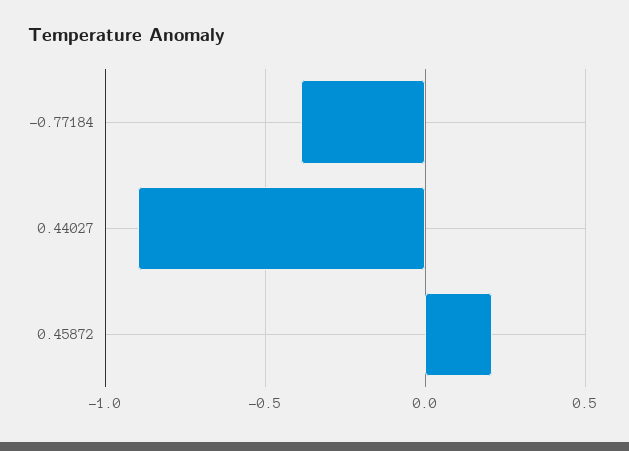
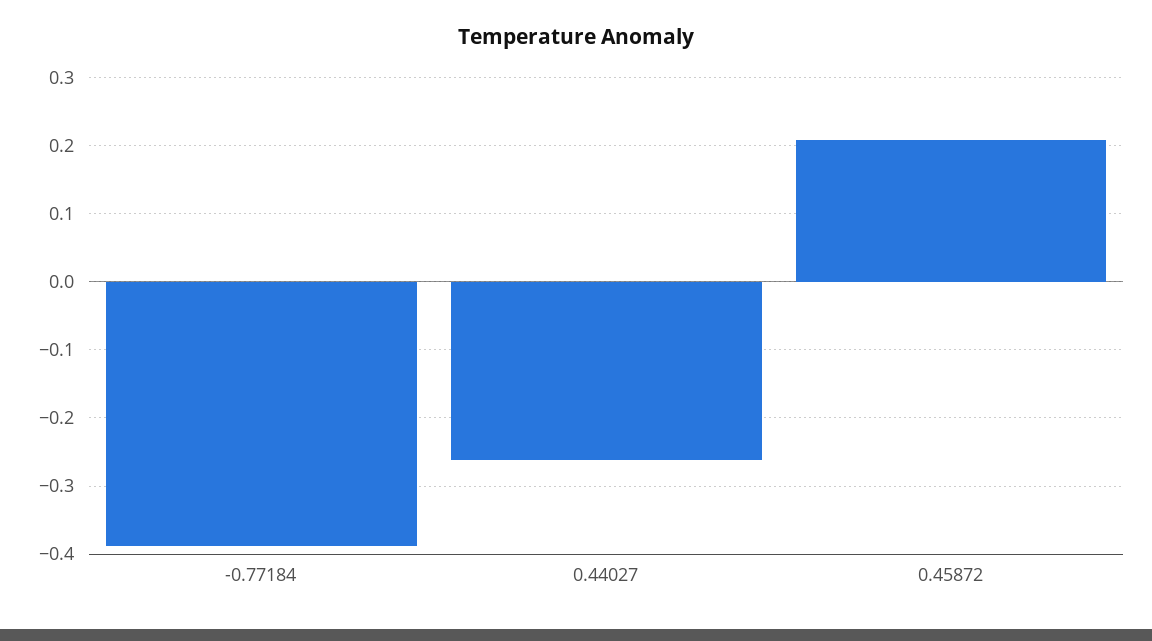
  {
    "-0.77184": -0.39,
-   "0.44027": -0.9,
+   "0.44027": -0.26,
    "0.45872": 0.21
  }

